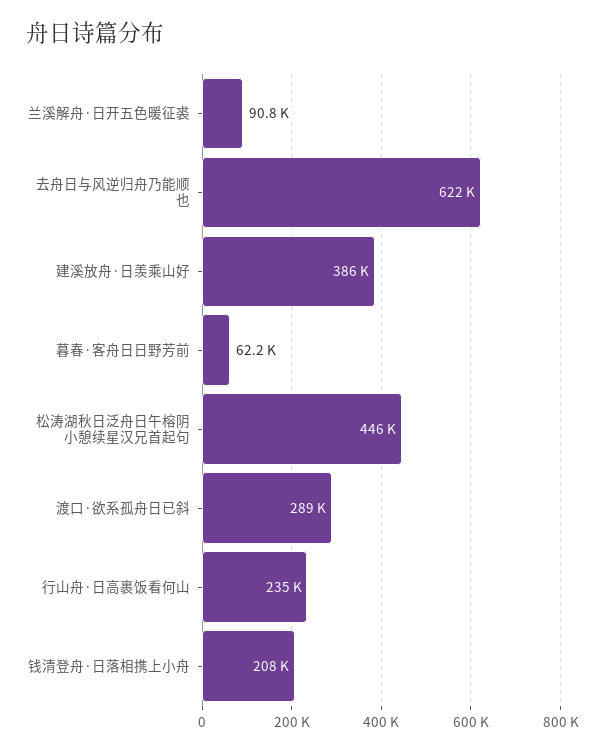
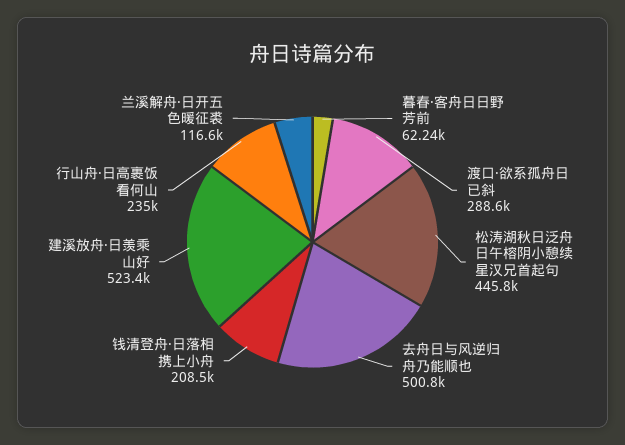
  {
-   "兰溪解舟·日开五色暖征裘": 90800,
+   "兰溪解舟·日开五色暖征裘": 116600,
-   "去舟日与风逆归舟乃能顺也": 622000,
+   "去舟日与风逆归舟乃能顺也": 500800,
-   "建溪放舟·日羡乘山好": 386000,
+   "建溪放舟·日羡乘山好": 523400,
    "暮春·客舟日日野芳前": 62240,
    "松涛湖秋日泛舟日午榕阴小憩续星汉兄首起句": 445800,
    "渡口·欲系孤舟日已斜": 288600,
    "行山舟·日高裹饭看何山": 235000,
    "钱清登舟·日落相携上小舟": 208500
  }

